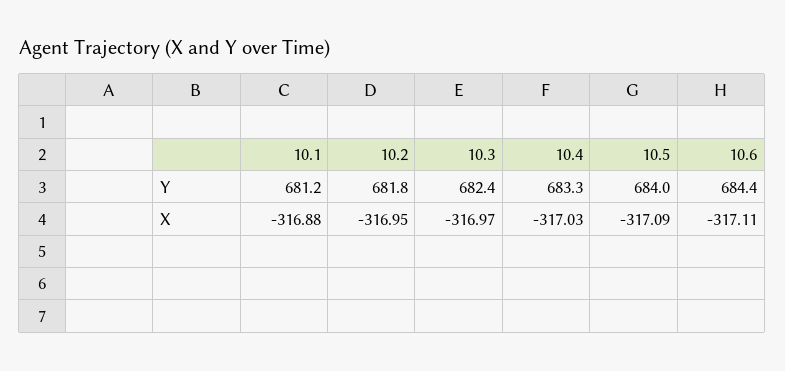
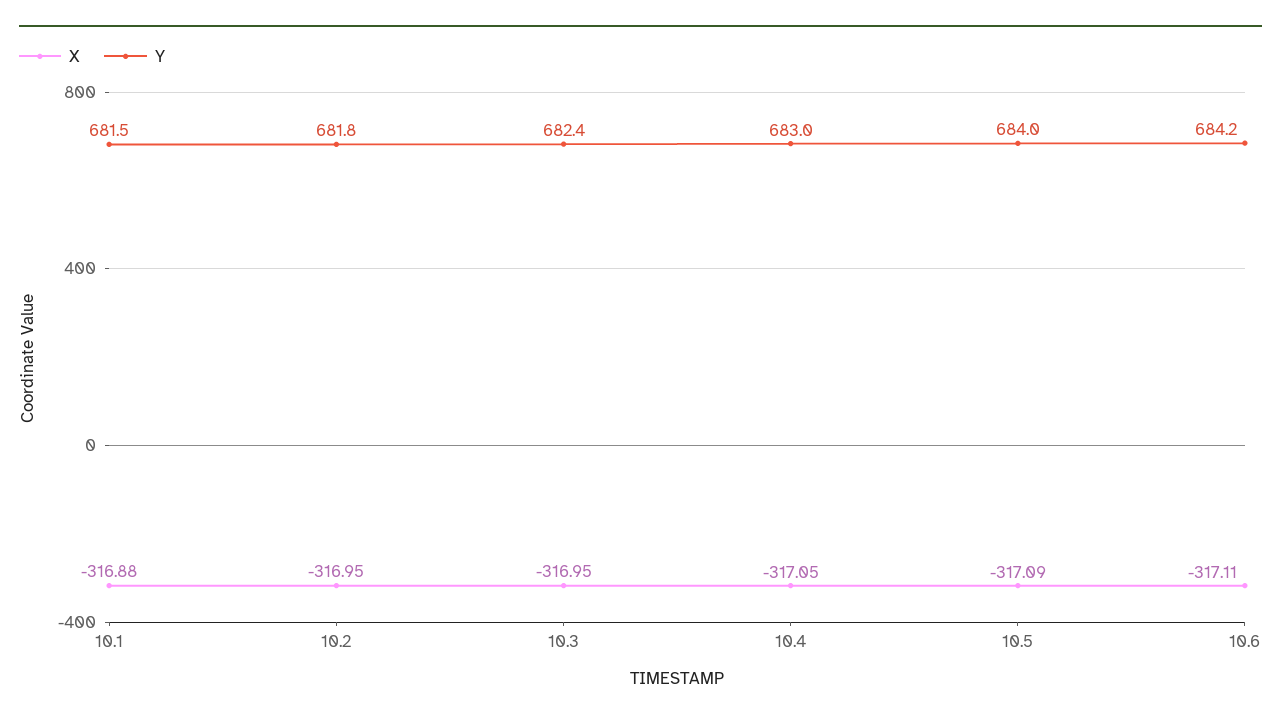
  {
    "Y": {
-     "10.1": 681.2,
+     "10.1": 681.5,
      "10.2": 681.8,
      "10.3": 682.4,
-     "10.4": 683.3,
+     "10.4": 683,
      "10.5": 684,
-     "10.6": 684.4
+     "10.6": 684.2
    },
    "X": {
      "10.1": -316.88,
      "10.2": -316.95,
-     "10.3": -316.97,
+     "10.3": -316.95,
-     "10.4": -317.03,
+     "10.4": -317.05,
      "10.5": -317.09,
      "10.6": -317.11
    }
  }

